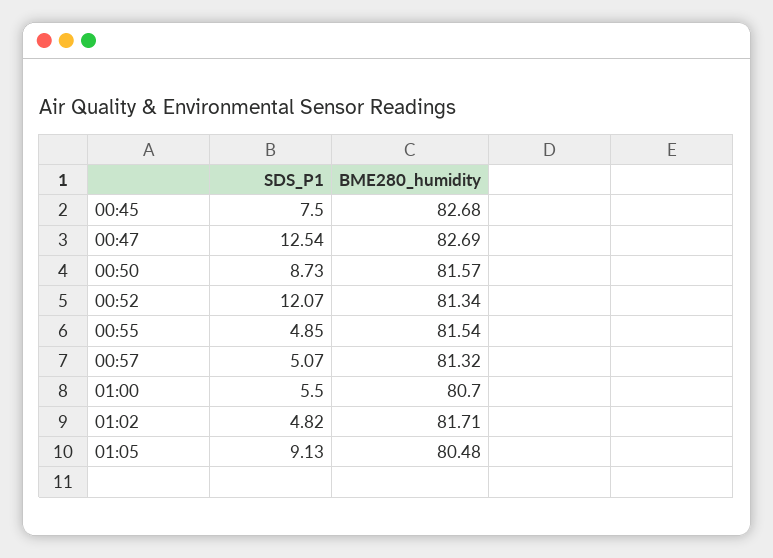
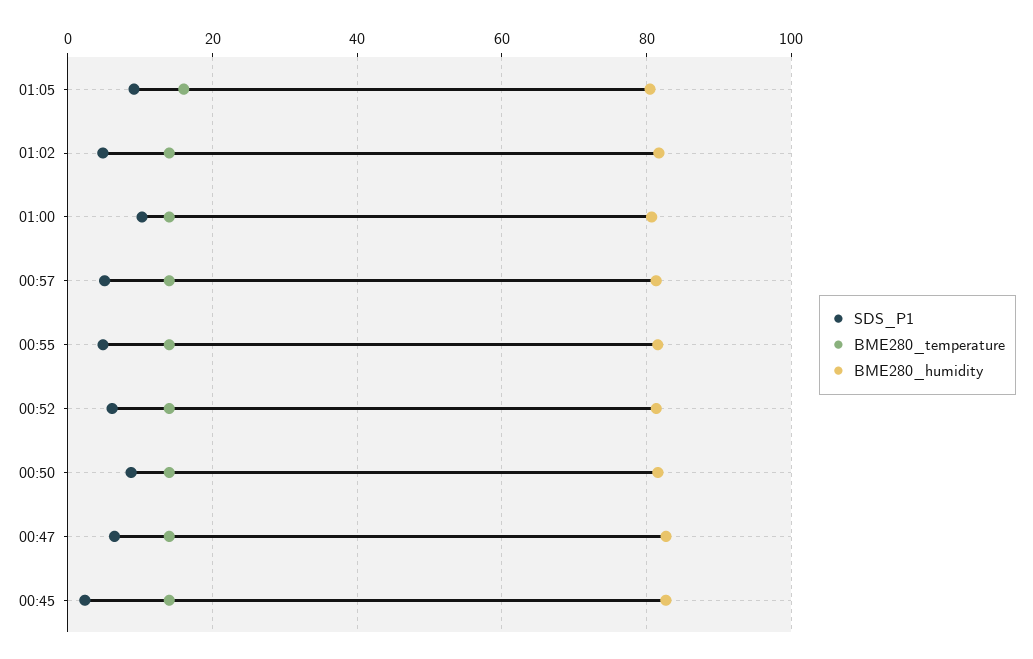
  {
    "SDS_P1": {
-     "00:45": 7.5,
+     "00:45": 2,
-     "00:47": 12.54,
+     "00:47": 6,
      "00:50": 8.73,
-     "00:52": 12.07,
+     "00:52": 6,
      "00:55": 4.85,
      "00:57": 5.07,
-     "01:00": 5.5,
+     "01:00": 10,
      "01:02": 4.82,
      "01:05": 9.13
    },
    "BME280_humidity": {
      "00:45": 82.68,
      "00:47": 82.69,
      "00:50": 81.57,
      "00:52": 81.34,
      "00:55": 81.54,
      "00:57": 81.32,
      "01:00": 80.7,
      "01:02": 81.71,
      "01:05": 80.48
-   }
+   },
+   "BME280_temperature": {
+     "01:05": 16,
+     "01:02": 14,
+     "01:00": 14,
+     "00:57": 14,
+     "00:55": 14,
+     "00:52": 14,
+     "00:50": 14,
+     "00:47": 14,
+     "00:45": 14
+   }
  }

